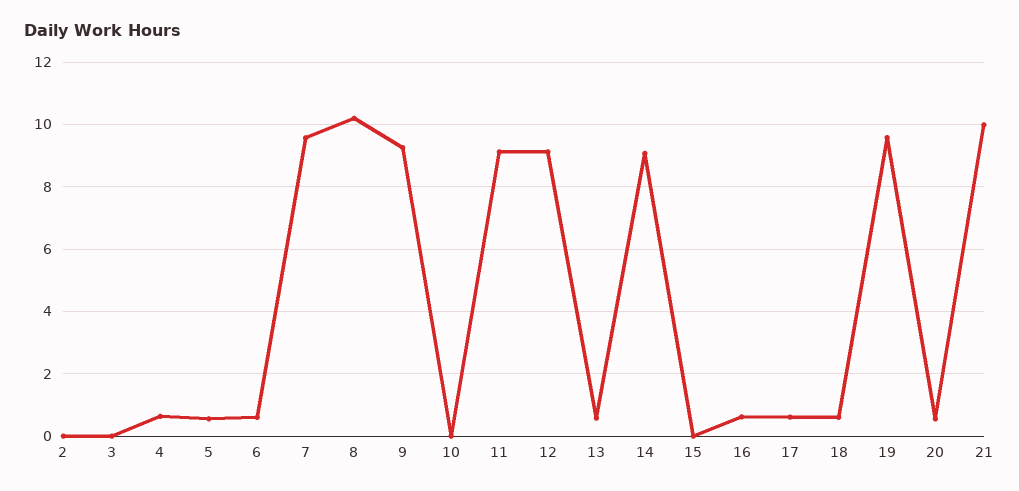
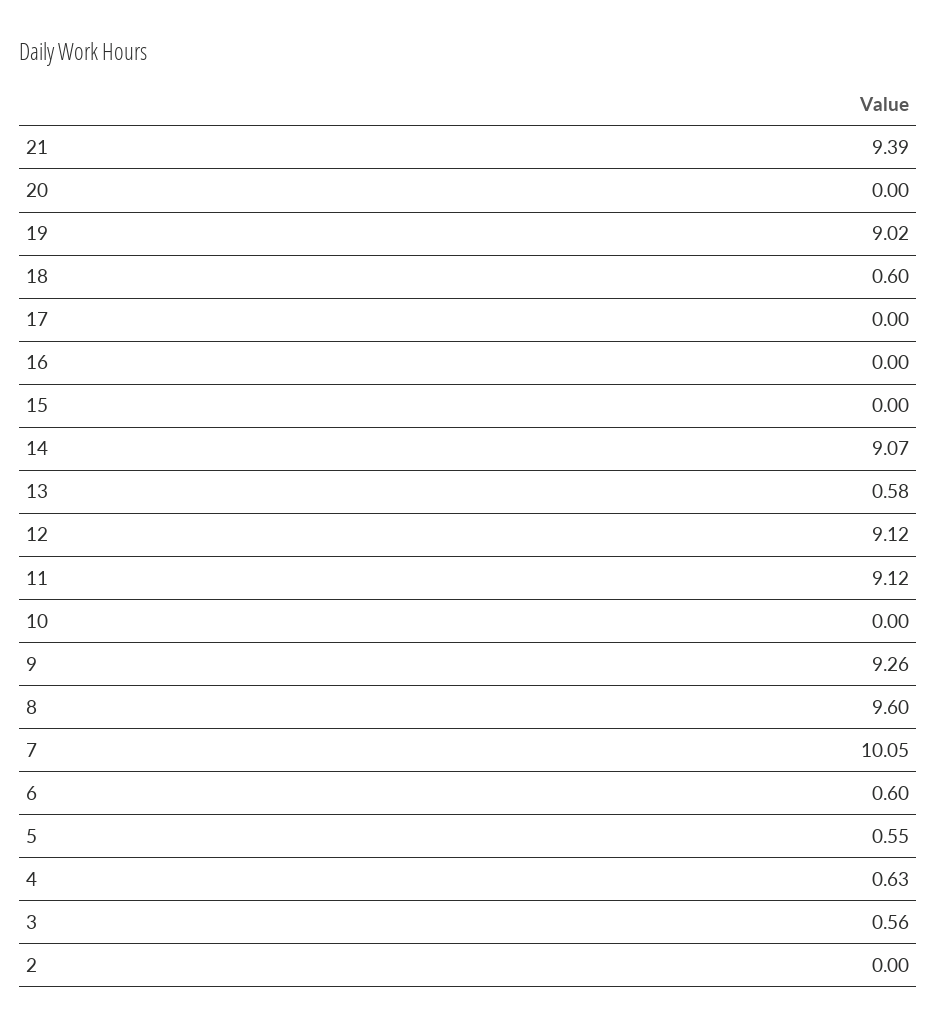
  {
    "2": 0,
-   "3": 0,
+   "3": 0.56,
    "4": 0.63,
    "5": 0.55,
    "6": 0.6,
-   "7": 9.6,
+   "7": 10.05,
-   "8": 10.2,
+   "8": 9.6,
    "9": 9.26,
    "10": 0,
    "11": 9.12,
    "12": 9.12,
    "13": 0.58,
    "14": 9.07,
    "15": 0,
-   "16": 0.6,
+   "16": 0,
-   "17": 0.6,
+   "17": 0,
    "18": 0.6,
-   "19": 9.6,
+   "19": 9.02,
-   "20": 0.6,
+   "20": 0,
-   "21": 10
+   "21": 9.39
  }

